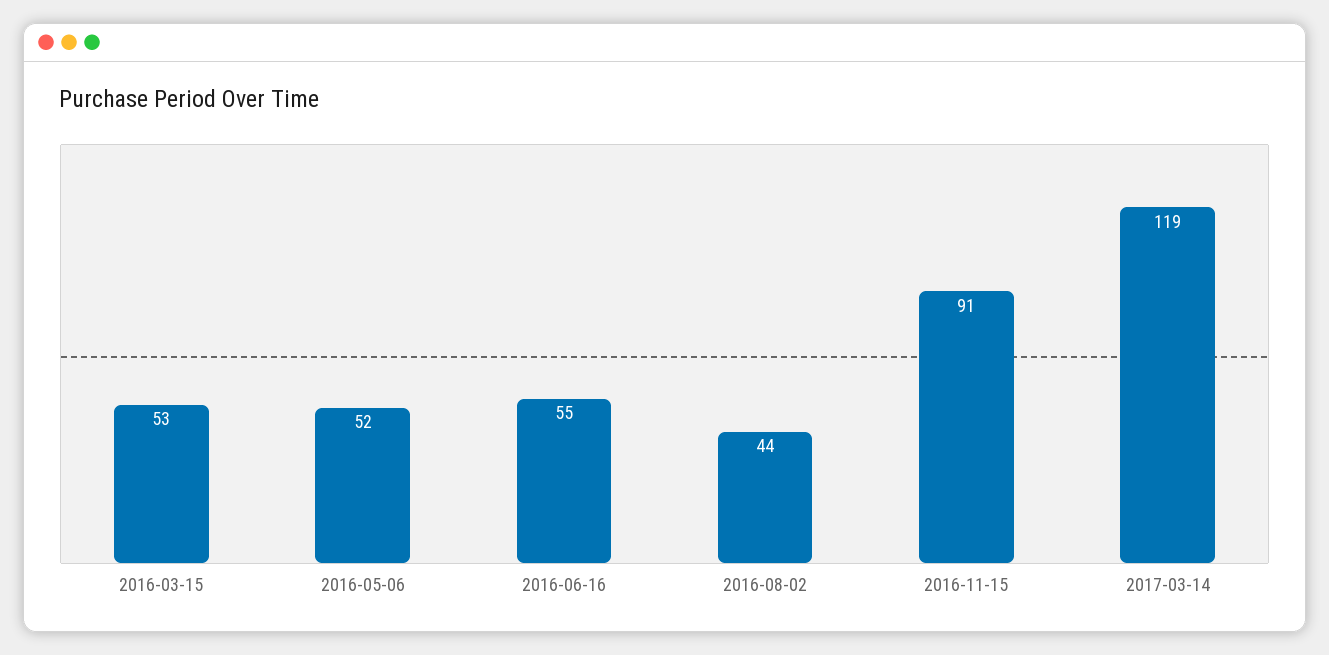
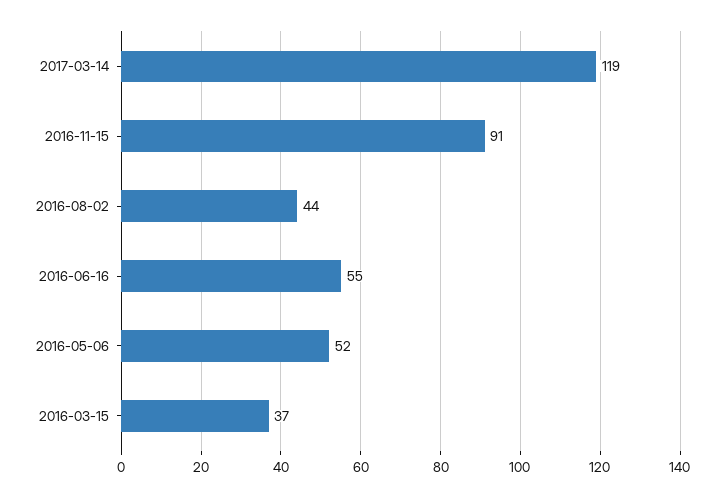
  {
-   "2016-03-15": 53,
+   "2016-03-15": 37,
    "2016-05-06": 52,
    "2016-06-16": 55,
    "2016-08-02": 44,
    "2016-11-15": 91,
    "2017-03-14": 119
  }

